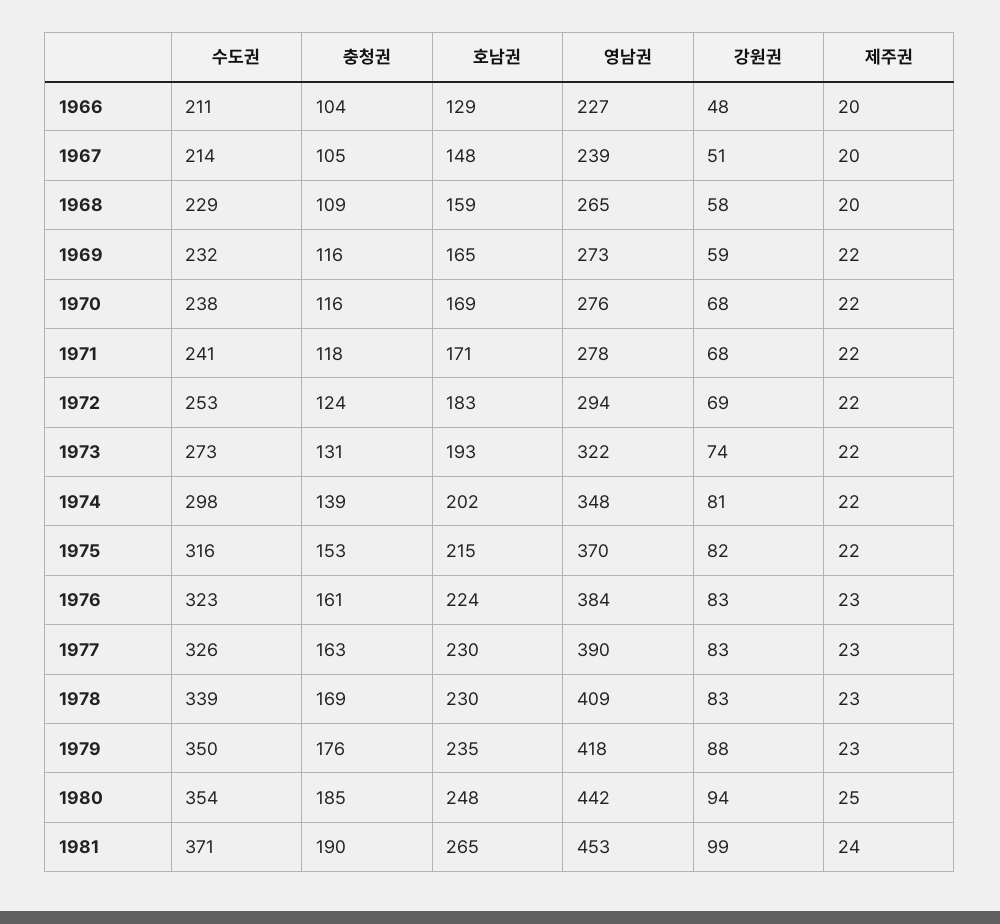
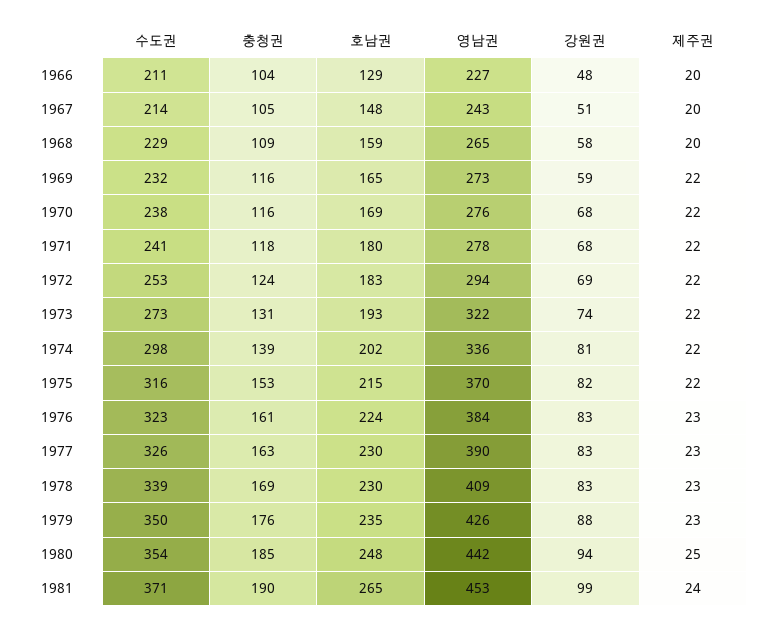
  {
    "수도권": {
      "1966": 211,
      "1967": 214,
      "1968": 229,
      "1969": 232,
      "1970": 238,
      "1971": 241,
      "1972": 253,
      "1973": 273,
      "1974": 298,
      "1975": 316,
      "1976": 323,
      "1977": 326,
      "1978": 339,
      "1979": 350,
      "1980": 354,
      "1981": 371
    },
    "충청권": {
      "1966": 104,
      "1967": 105,
      "1968": 109,
      "1969": 116,
      "1970": 116,
      "1971": 118,
      "1972": 124,
      "1973": 131,
      "1974": 139,
      "1975": 153,
      "1976": 161,
      "1977": 163,
      "1978": 169,
      "1979": 176,
      "1980": 185,
      "1981": 190
    },
    "호남권": {
      "1966": 129,
      "1967": 148,
      "1968": 159,
      "1969": 165,
      "1970": 169,
-     "1971": 171,
+     "1971": 180,
      "1972": 183,
      "1973": 193,
      "1974": 202,
      "1975": 215,
      "1976": 224,
      "1977": 230,
      "1978": 230,
      "1979": 235,
      "1980": 248,
      "1981": 265
    },
    "영남권": {
      "1966": 227,
-     "1967": 239,
+     "1967": 243,
      "1968": 265,
      "1969": 273,
      "1970": 276,
      "1971": 278,
      "1972": 294,
      "1973": 322,
-     "1974": 348,
+     "1974": 336,
      "1975": 370,
      "1976": 384,
      "1977": 390,
      "1978": 409,
-     "1979": 418,
+     "1979": 426,
      "1980": 442,
      "1981": 453
    },
    "강원권": {
      "1966": 48,
      "1967": 51,
      "1968": 58,
      "1969": 59,
      "1970": 68,
      "1971": 68,
      "1972": 69,
      "1973": 74,
      "1974": 81,
      "1975": 82,
      "1976": 83,
      "1977": 83,
      "1978": 83,
      "1979": 88,
      "1980": 94,
      "1981": 99
    },
    "제주권": {
      "1966": 20,
      "1967": 20,
      "1968": 20,
      "1969": 22,
      "1970": 22,
      "1971": 22,
      "1972": 22,
      "1973": 22,
      "1974": 22,
      "1975": 22,
      "1976": 23,
      "1977": 23,
      "1978": 23,
      "1979": 23,
      "1980": 25,
      "1981": 24
    }
  }

